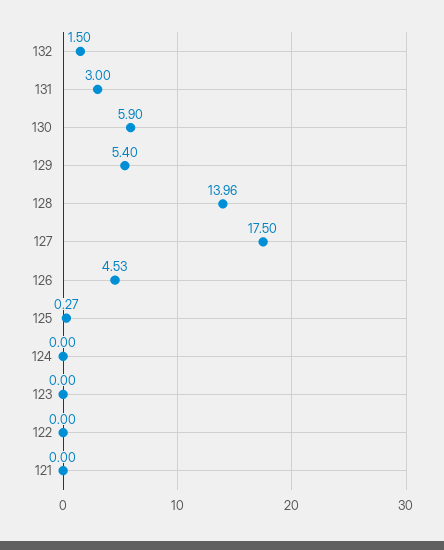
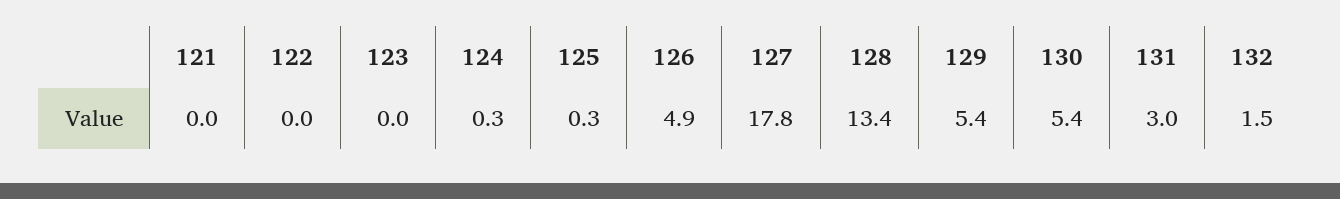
  {
    "132": 1.5,
    "131": 3,
-   "130": 5.9,
+   "130": 5.4,
    "129": 5.4,
-   "128": 13.96,
+   "128": 13.4,
-   "127": 17.5,
+   "127": 17.8,
-   "126": 4.53,
+   "126": 4.9,
    "125": 0.27,
-   "124": 0,
+   "124": 0.3,
    "123": 0,
    "122": 0,
    "121": 0
  }

